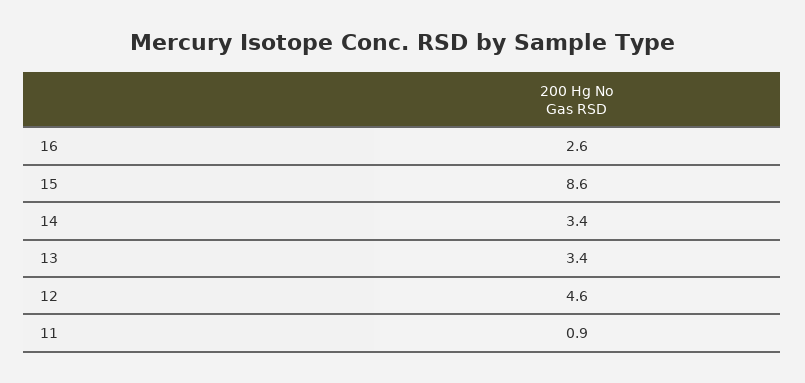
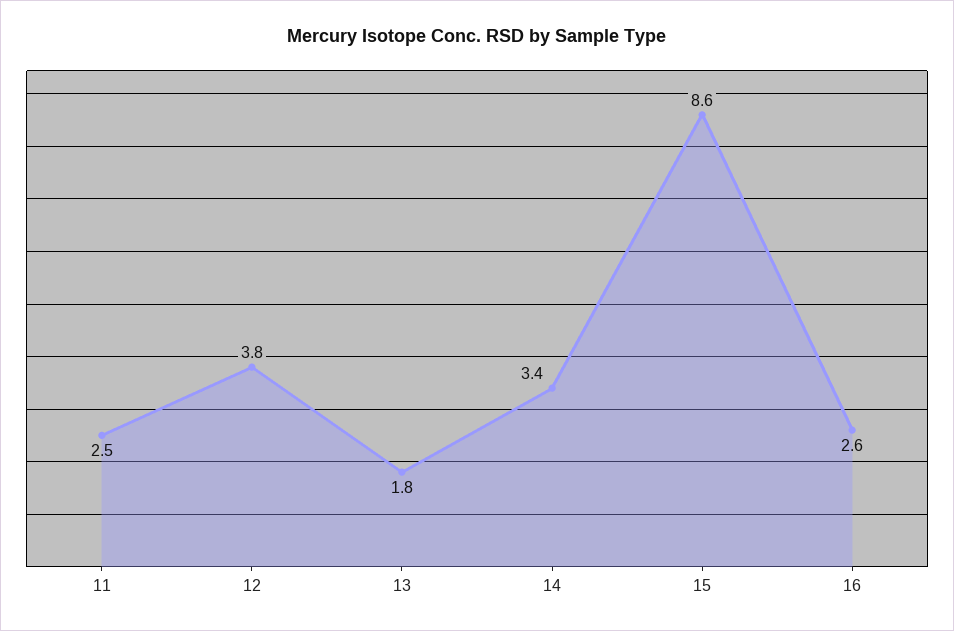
  {
    "16": 2.6,
    "15": 8.6,
    "14": 3.4,
-   "13": 3.4,
+   "13": 1.8,
-   "12": 4.6,
+   "12": 3.8,
-   "11": 0.9
+   "11": 2.5
  }

